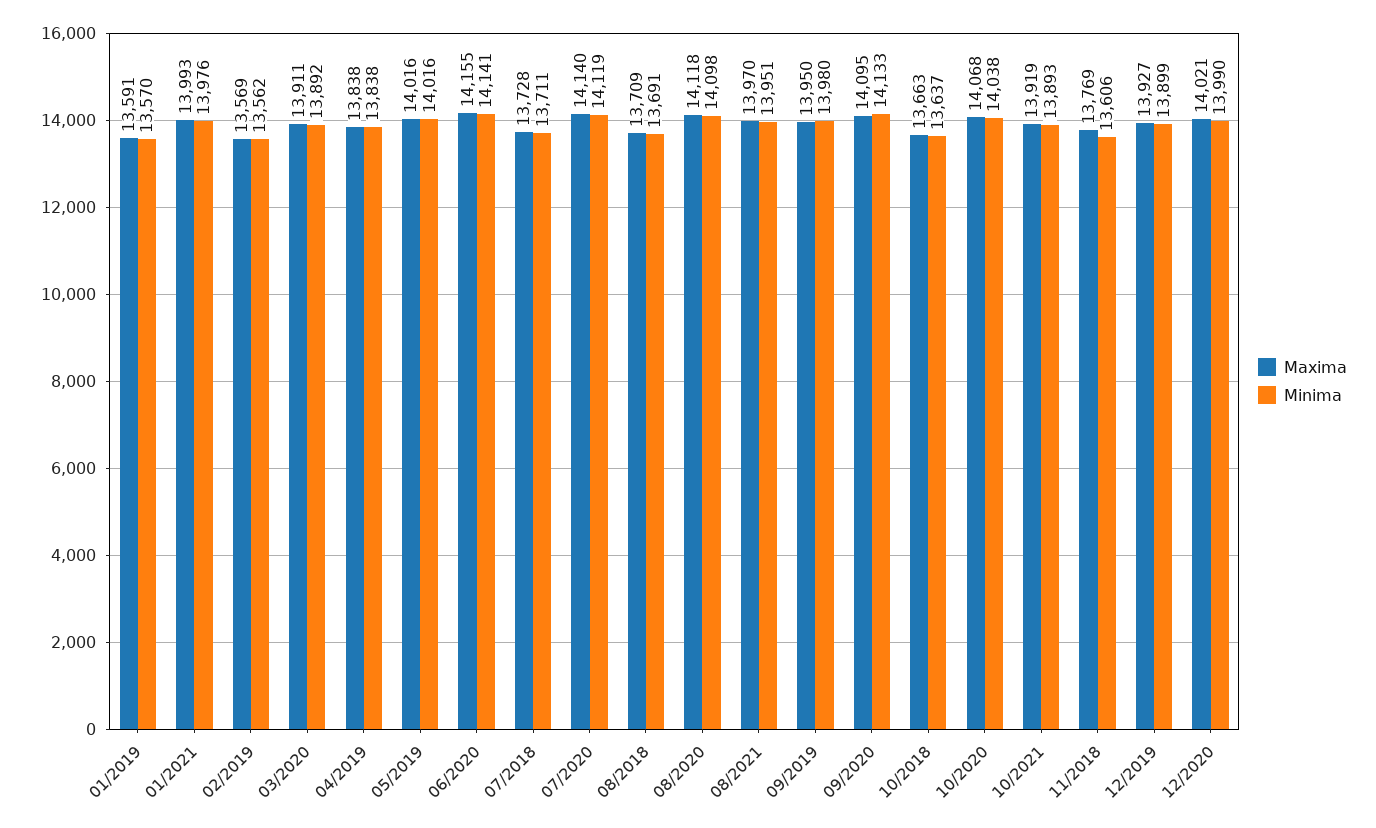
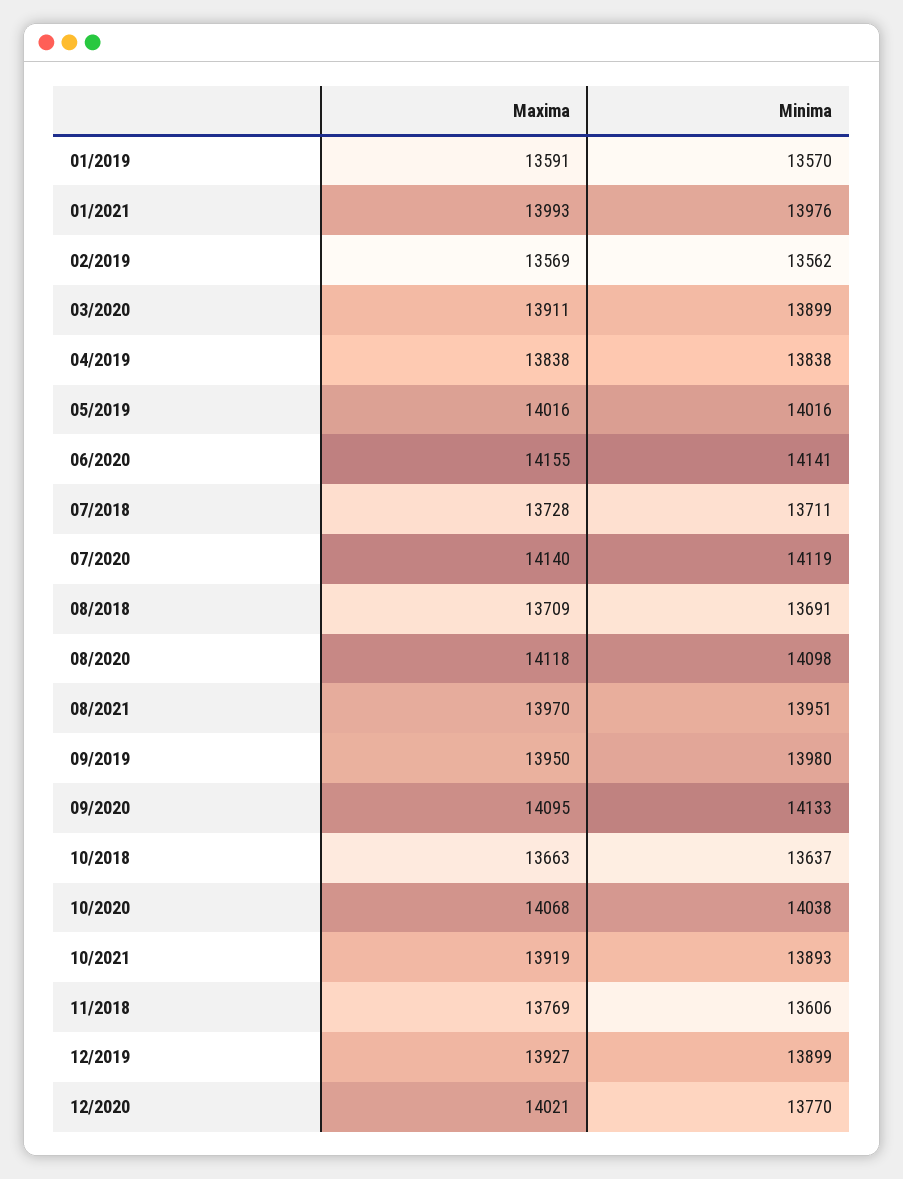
  {
    "Maxima": {
      "01/2019": 13591,
      "01/2021": 13993,
      "02/2019": 13569,
      "03/2020": 13911,
      "04/2019": 13838,
      "05/2019": 14016,
      "06/2020": 14155,
      "07/2018": 13728,
      "07/2020": 14140,
      "08/2018": 13709,
      "08/2020": 14118,
      "08/2021": 13970,
      "09/2019": 13950,
      "09/2020": 14095,
      "10/2018": 13663,
      "10/2020": 14068,
      "10/2021": 13919,
      "11/2018": 13769,
      "12/2019": 13927,
      "12/2020": 14021
    },
    "Minima": {
      "01/2019": 13570,
      "01/2021": 13976,
      "02/2019": 13562,
-     "03/2020": 13892,
+     "03/2020": 13899,
      "04/2019": 13838,
      "05/2019": 14016,
      "06/2020": 14141,
      "07/2018": 13711,
      "07/2020": 14119,
      "08/2018": 13691,
      "08/2020": 14098,
      "08/2021": 13951,
      "09/2019": 13980,
      "09/2020": 14133,
      "10/2018": 13637,
      "10/2020": 14038,
      "10/2021": 13893,
      "11/2018": 13606,
      "12/2019": 13899,
-     "12/2020": 13990
+     "12/2020": 13770
    }
  }

